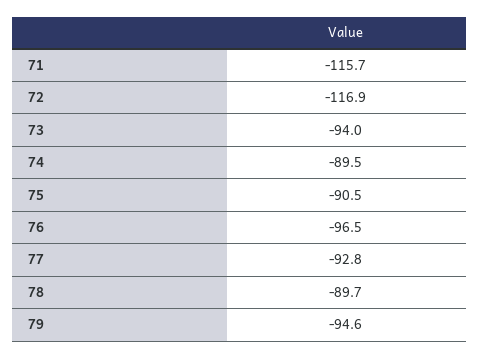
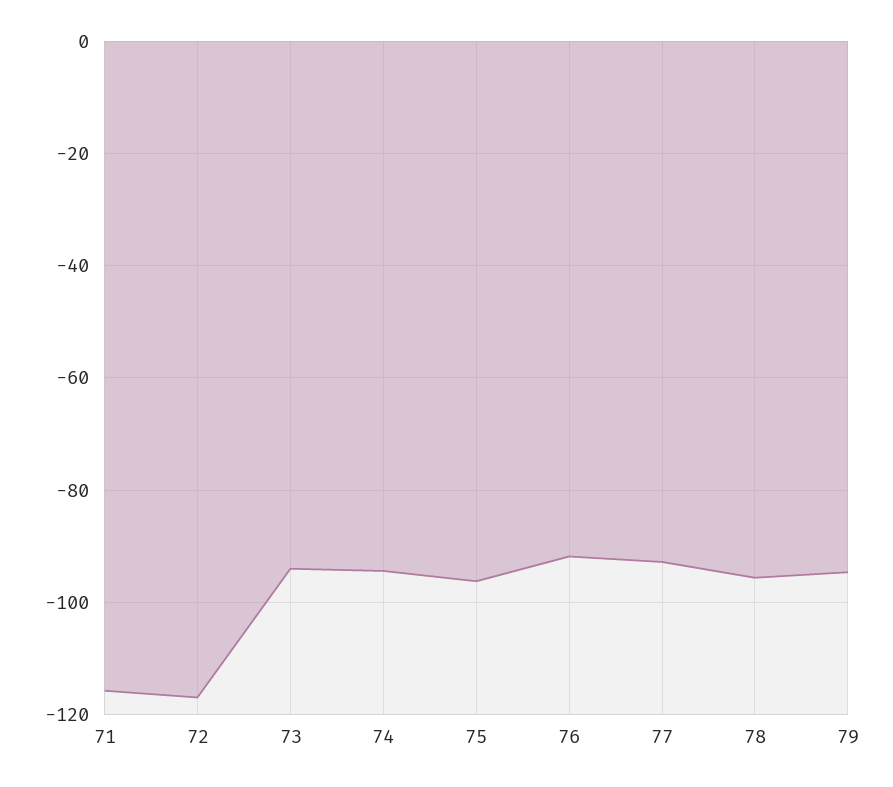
  {
    "71": -115.7,
    "72": -116.9,
    "73": -94,
-   "74": -89.5,
+   "74": -94,
-   "75": -90.5,
+   "75": -96,
-   "76": -96.5,
+   "76": -92,
    "77": -92.8,
-   "78": -89.7,
+   "78": -96,
    "79": -94.6
  }

